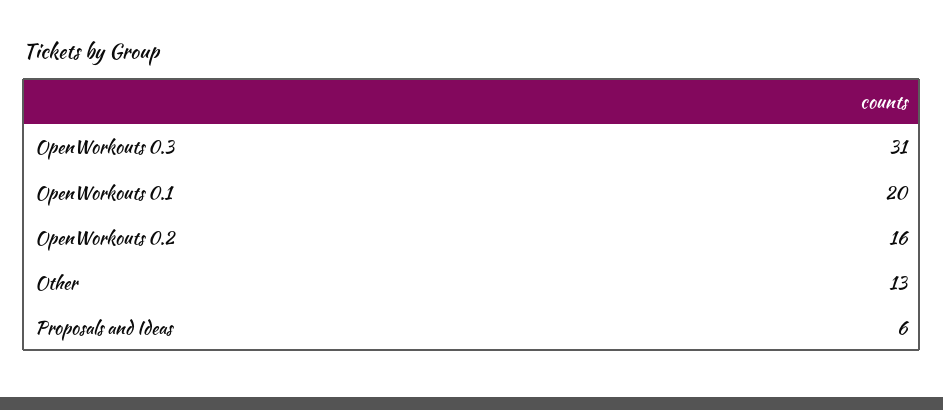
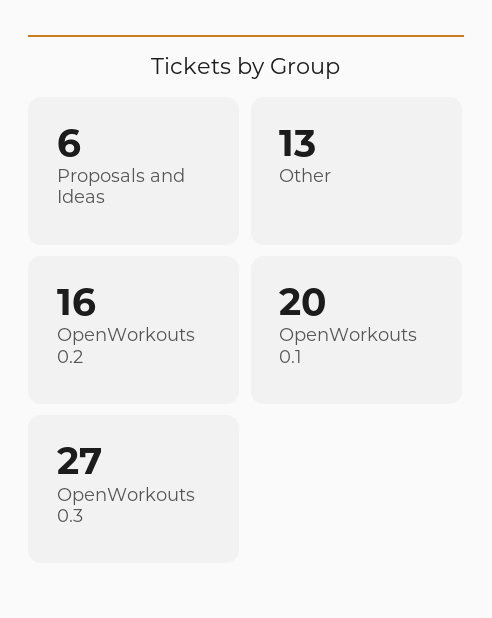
  {
-   "OpenWorkouts 0.3": 31,
+   "OpenWorkouts 0.3": 27,
    "OpenWorkouts 0.1": 20,
    "OpenWorkouts 0.2": 16,
    "Other": 13,
    "Proposals and Ideas": 6
  }

